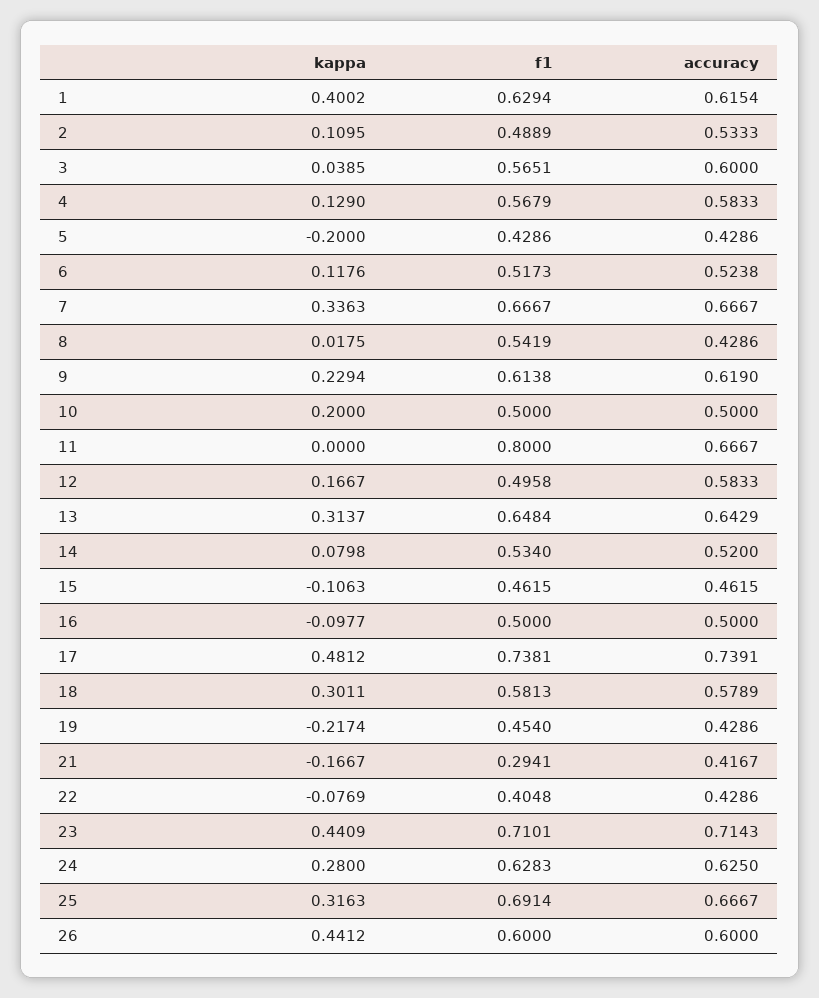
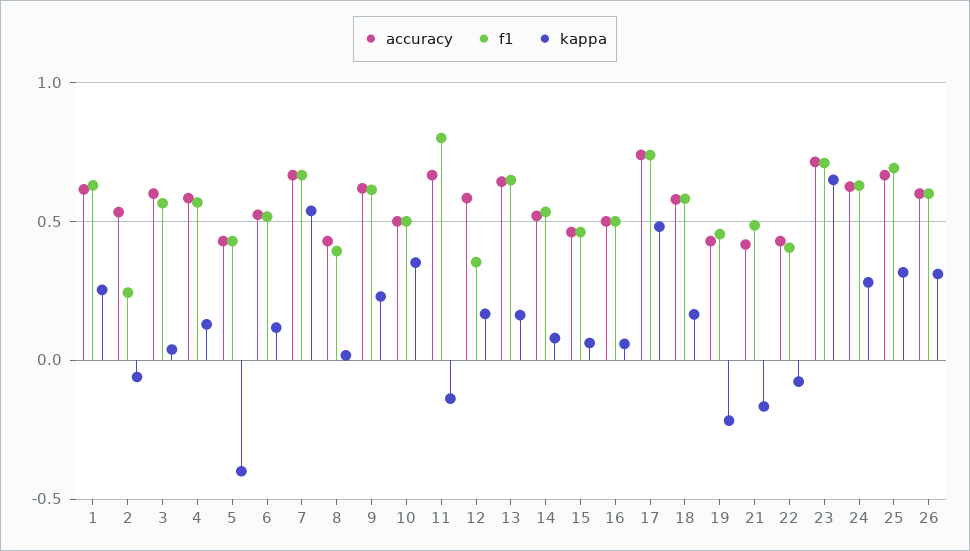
  {
    "kappa": {
-     "1": 0.4002,
+     "1": 0.25,
-     "2": 0.1095,
+     "2": -0.05,
      "3": 0.0385,
      "4": 0.129,
-     "5": -0.2,
+     "5": -0.4,
      "6": 0.1176,
-     "7": 0.3363,
+     "7": 0.55,
      "8": 0.0175,
      "9": 0.2294,
-     "10": 0.2,
+     "10": 0.35,
-     "11": 0,
+     "11": -0.15,
      "12": 0.1667,
-     "13": 0.3137,
+     "13": 0.15,
      "14": 0.0798,
-     "15": -0.1063,
+     "15": 0.05,
-     "16": -0.0977,
+     "16": 0.05,
      "17": 0.4812,
-     "18": 0.3011,
+     "18": 0.15,
      "19": -0.2174,
      "21": -0.1667,
      "22": -0.0769,
-     "23": 0.4409,
+     "23": 0.65,
      "24": 0.28,
      "25": 0.3163,
-     "26": 0.4412
+     "26": 0.3
    },
    "f1": {
      "1": 0.6294,
-     "2": 0.4889,
+     "2": 0.25,
      "3": 0.5651,
      "4": 0.5679,
      "5": 0.4286,
      "6": 0.5173,
      "7": 0.6667,
-     "8": 0.5419,
+     "8": 0.4,
      "9": 0.6138,
      "10": 0.5,
      "11": 0.8,
-     "12": 0.4958,
+     "12": 0.35,
      "13": 0.6484,
      "14": 0.534,
      "15": 0.4615,
      "16": 0.5,
      "17": 0.7381,
      "18": 0.5813,
      "19": 0.454,
-     "21": 0.2941,
+     "21": 0.5,
      "22": 0.4048,
      "23": 0.7101,
      "24": 0.6283,
      "25": 0.6914,
      "26": 0.6
    },
    "accuracy": {
      "1": 0.6154,
      "2": 0.5333,
      "3": 0.6,
      "4": 0.5833,
      "5": 0.4286,
      "6": 0.5238,
      "7": 0.6667,
      "8": 0.4286,
      "9": 0.619,
      "10": 0.5,
      "11": 0.6667,
      "12": 0.5833,
      "13": 0.6429,
      "14": 0.52,
      "15": 0.4615,
      "16": 0.5,
      "17": 0.7391,
      "18": 0.5789,
      "19": 0.4286,
      "21": 0.4167,
      "22": 0.4286,
      "23": 0.7143,
      "24": 0.625,
      "25": 0.6667,
      "26": 0.6
    }
  }

